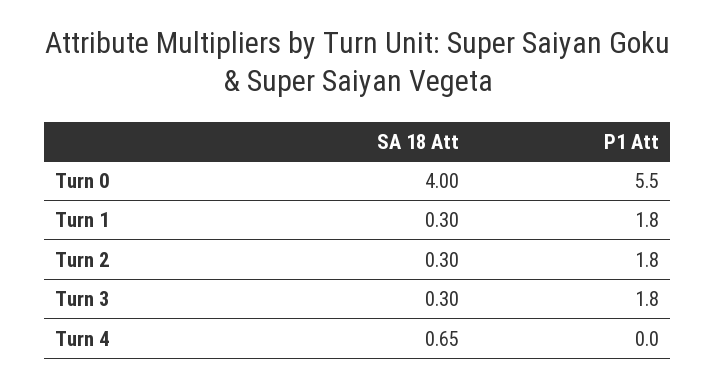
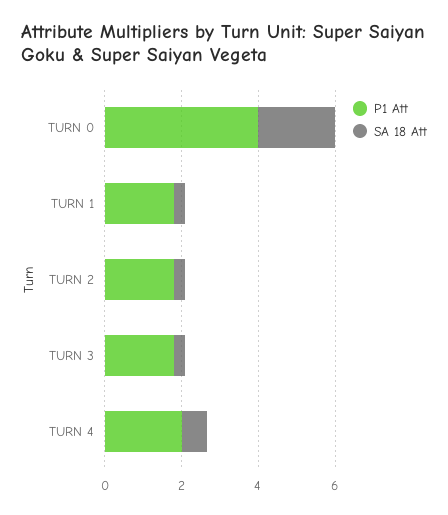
  {
    "SA 18 Att": {
-     "Turn 0": 4,
+     "Turn 0": 2,
      "Turn 1": 0.3,
      "Turn 2": 0.3,
      "Turn 3": 0.3,
      "Turn 4": 0.65
    },
    "P1 Att": {
-     "Turn 0": 5.5,
+     "Turn 0": 4,
      "Turn 1": 1.8,
      "Turn 2": 1.8,
      "Turn 3": 1.8,
-     "Turn 4": 0
+     "Turn 4": 2
    }
  }

